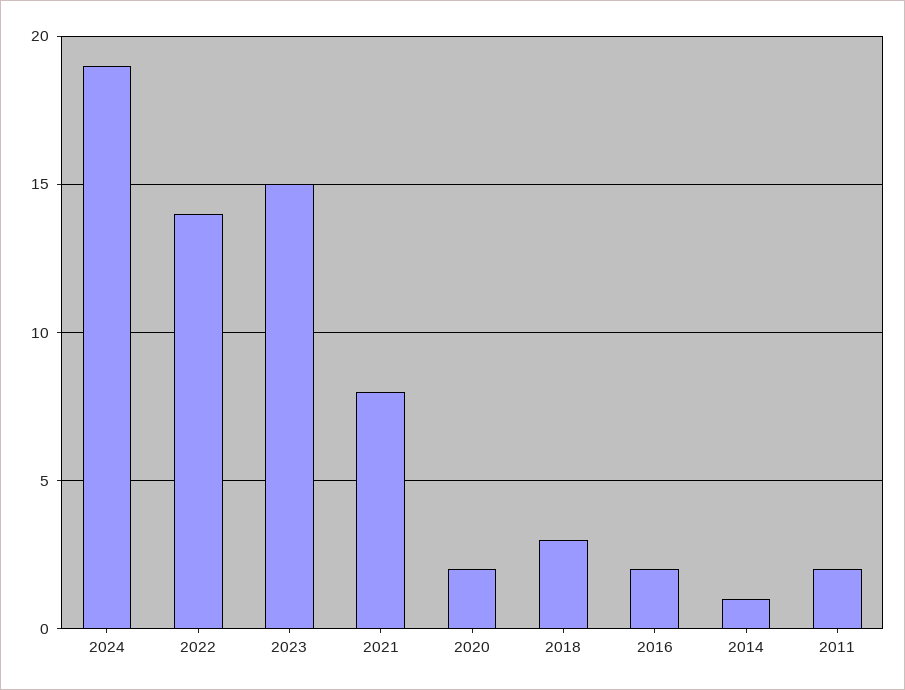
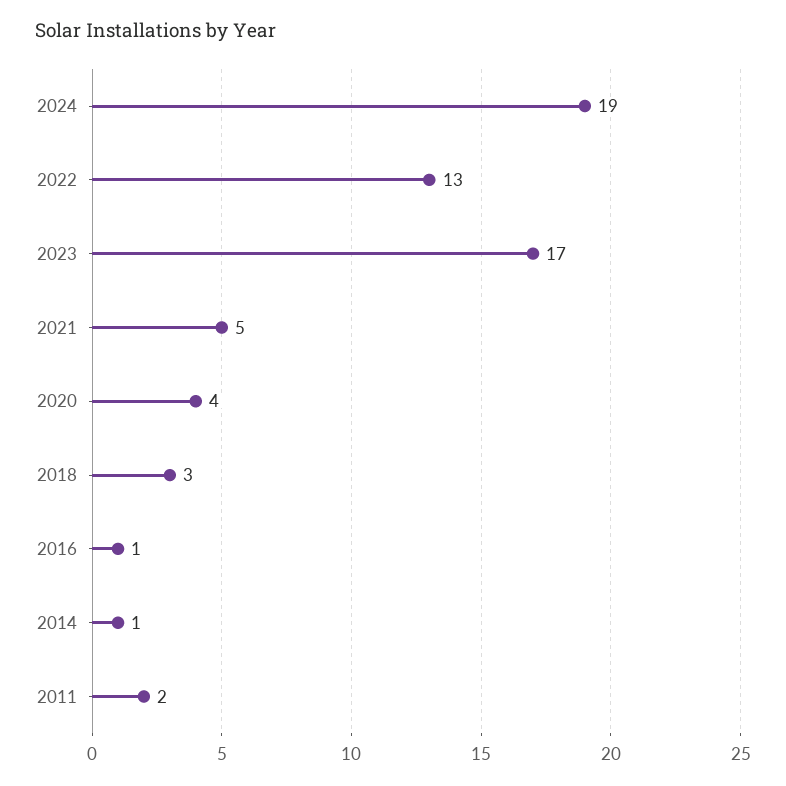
  {
    "2024": 19,
-   "2022": 14,
+   "2022": 13,
-   "2023": 15,
+   "2023": 17,
-   "2021": 8,
+   "2021": 5,
-   "2020": 2,
+   "2020": 4,
    "2018": 3,
-   "2016": 2,
+   "2016": 1,
    "2014": 1,
    "2011": 2
  }

